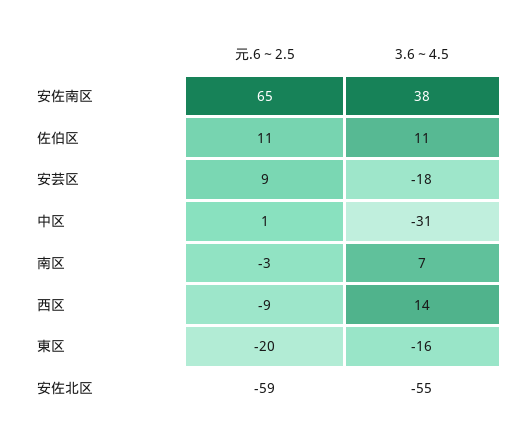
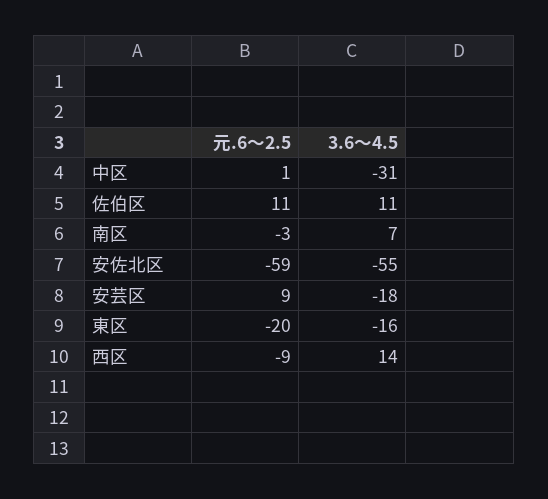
  {
    "元.6～2.5": {
-     "安佐南区": 65,
      "佐伯区": 11,
      "安芸区": 9,
      "中区": 1,
      "南区": -3,
      "西区": -9,
      "東区": -20,
      "安佐北区": -59
    },
    "3.6～4.5": {
-     "安佐南区": 38,
      "佐伯区": 11,
      "安芸区": -18,
      "中区": -31,
      "南区": 7,
      "西区": 14,
      "東区": -16,
      "安佐北区": -55
    }
  }

